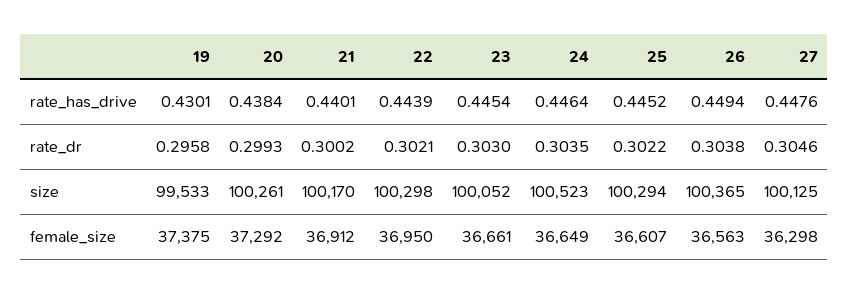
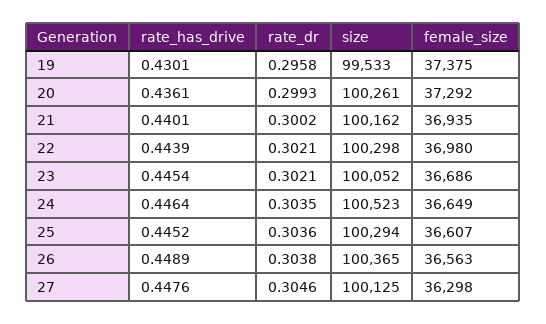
  {
    "19": {
      "rate_has_drive": 0.4301,
      "rate_dr": 0.2958,
      "size": 99533,
      "female_size": 37375
    },
    "20": {
-     "rate_has_drive": 0.4384,
+     "rate_has_drive": 0.4361,
      "rate_dr": 0.2993,
      "size": 100261,
      "female_size": 37292
    },
    "21": {
      "rate_has_drive": 0.4401,
      "rate_dr": 0.3002,
-     "size": 100170,
+     "size": 100162,
-     "female_size": 36912
+     "female_size": 36935
    },
    "22": {
      "rate_has_drive": 0.4439,
      "rate_dr": 0.3021,
      "size": 100298,
-     "female_size": 36950
+     "female_size": 36980
    },
    "23": {
      "rate_has_drive": 0.4454,
-     "rate_dr": 0.303,
+     "rate_dr": 0.3021,
      "size": 100052,
-     "female_size": 36661
+     "female_size": 36686
    },
    "24": {
      "rate_has_drive": 0.4464,
      "rate_dr": 0.3035,
      "size": 100523,
      "female_size": 36649
    },
    "25": {
      "rate_has_drive": 0.4452,
-     "rate_dr": 0.3022,
+     "rate_dr": 0.3036,
      "size": 100294,
      "female_size": 36607
    },
    "26": {
-     "rate_has_drive": 0.4494,
+     "rate_has_drive": 0.4489,
      "rate_dr": 0.3038,
      "size": 100365,
      "female_size": 36563
    },
    "27": {
      "rate_has_drive": 0.4476,
      "rate_dr": 0.3046,
      "size": 100125,
      "female_size": 36298
    }
  }

